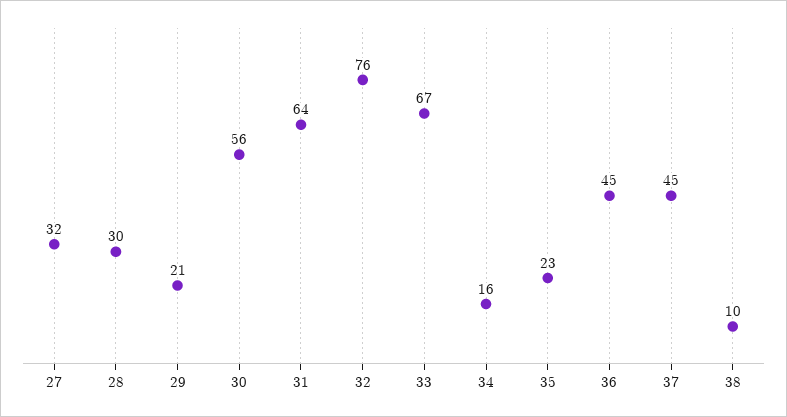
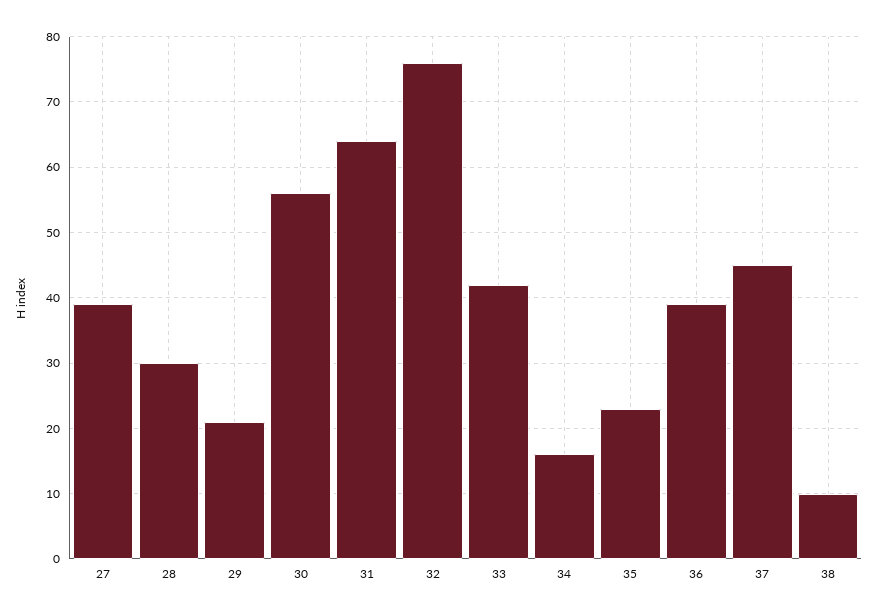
  {
-   "27": 32,
+   "27": 39,
    "28": 30,
    "29": 21,
    "30": 56,
    "31": 64,
    "32": 76,
-   "33": 67,
+   "33": 42,
    "34": 16,
    "35": 23,
-   "36": 45,
+   "36": 39,
    "37": 45,
    "38": 10
  }

